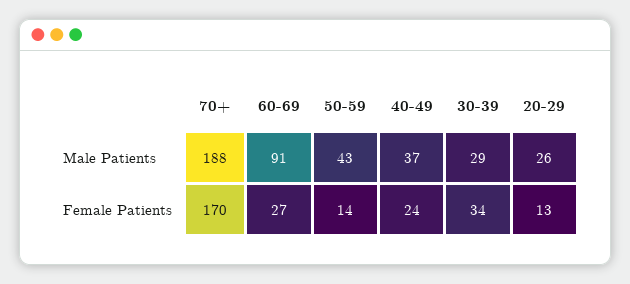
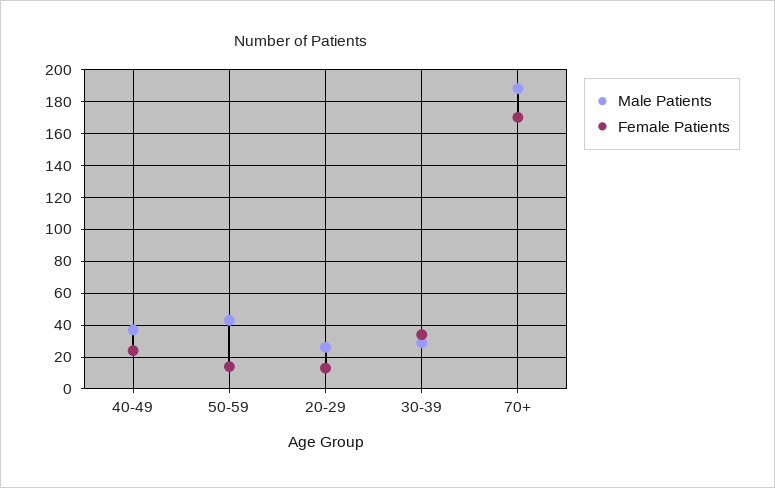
  {
    "Male Patients": {
      "70+": 188,
-     "60-69": 91,
      "50-59": 43,
      "40-49": 37,
      "30-39": 29,
      "20-29": 26
    },
    "Female Patients": {
      "70+": 170,
-     "60-69": 27,
      "50-59": 14,
      "40-49": 24,
      "30-39": 34,
      "20-29": 13
    }
  }

